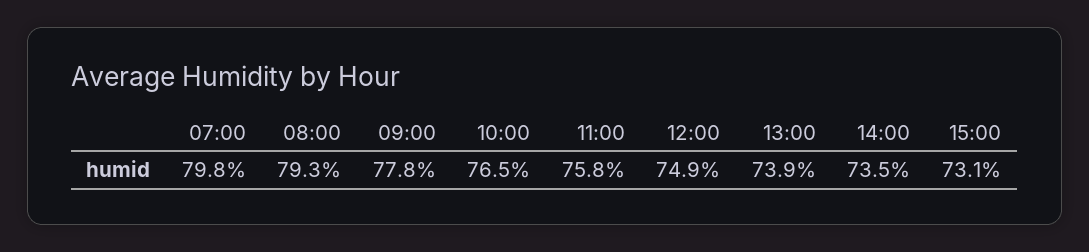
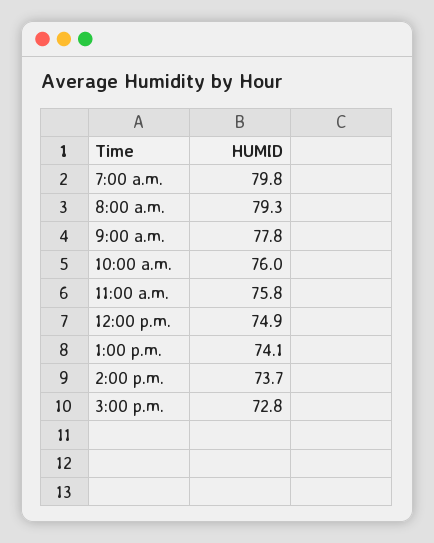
  {
    "07:00": 79.8,
    "08:00": 79.3,
    "09:00": 77.8,
-   "10:00": 76.5,
+   "10:00": 76,
    "11:00": 75.8,
    "12:00": 74.9,
-   "13:00": 73.9,
+   "13:00": 74.1,
-   "14:00": 73.5,
+   "14:00": 73.7,
-   "15:00": 73.1
+   "15:00": 72.8
  }

